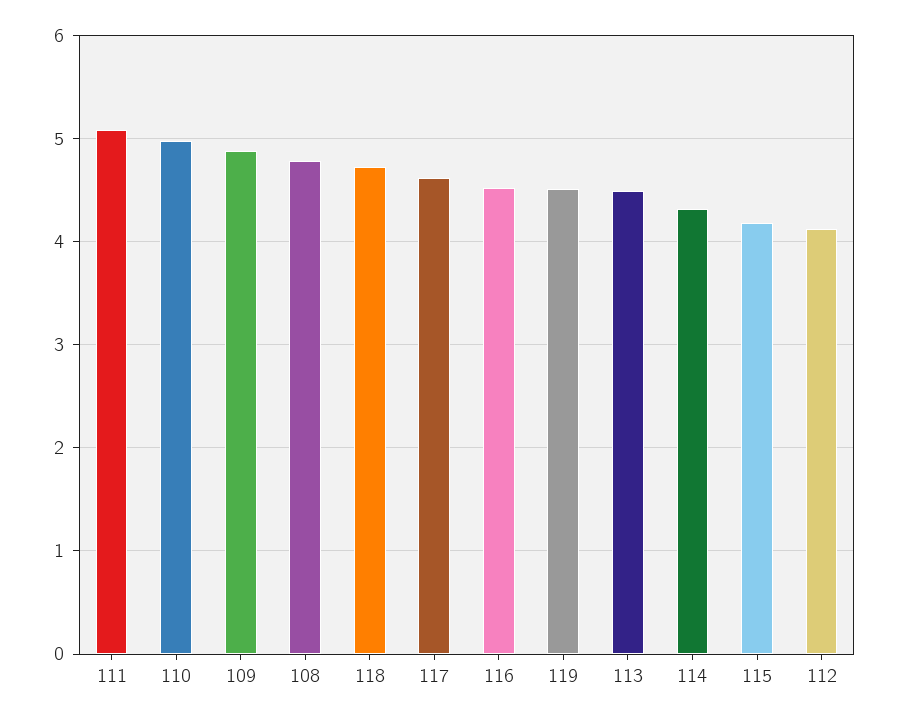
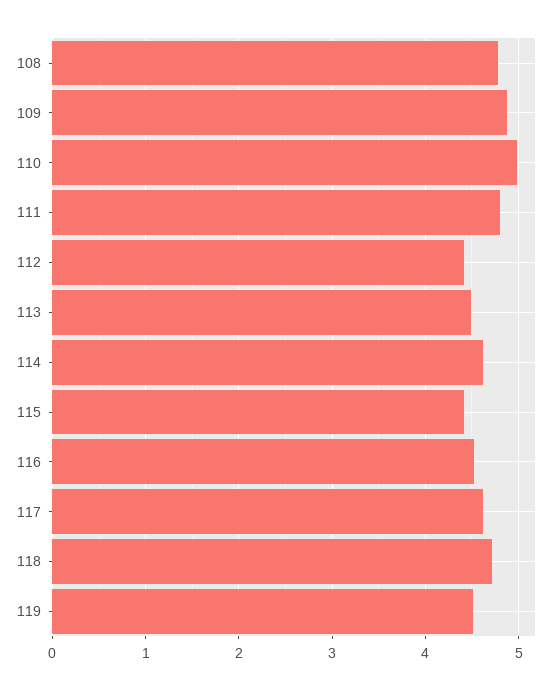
  {
-   "111": 5.1,
+   "111": 4.8,
    "110": 5,
    "109": 4.9,
    "108": 4.8,
    "118": 4.7,
    "117": 4.6,
    "116": 4.5,
    "119": 4.5,
    "113": 4.5,
-   "114": 4.3,
+   "114": 4.6,
-   "115": 4.2,
+   "115": 4.4,
-   "112": 4.1
+   "112": 4.4
  }

